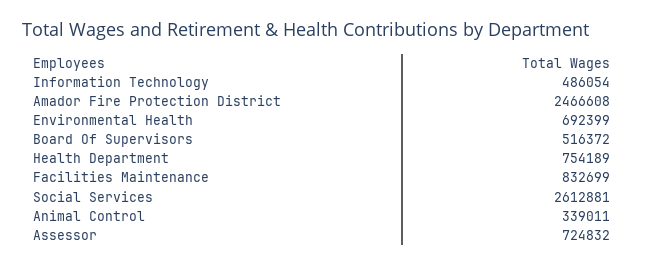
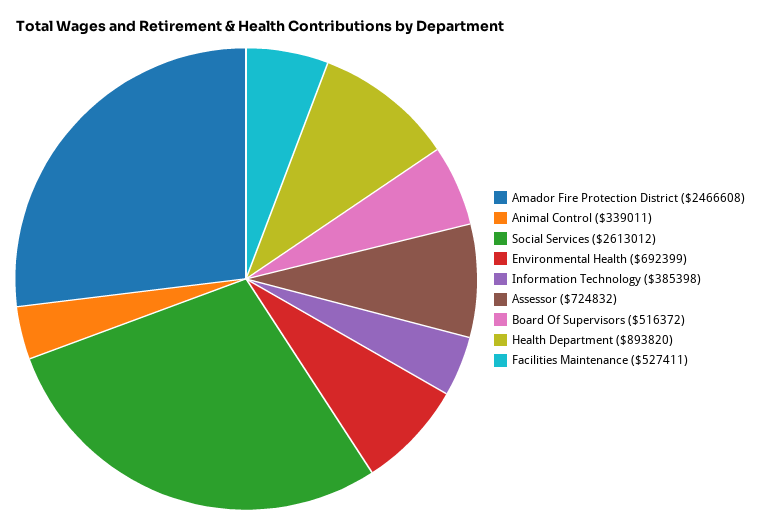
  {
-   "Information Technology": 486054,
+   "Information Technology": 385398,
    "Amador Fire Protection District": 2466608,
    "Environmental Health": 692399,
    "Board Of Supervisors": 516372,
-   "Health Department": 754189,
+   "Health Department": 893820,
-   "Facilities Maintenance": 832699,
+   "Facilities Maintenance": 527411,
-   "Social Services": 2612881,
+   "Social Services": 2613012,
    "Animal Control": 339011,
    "Assessor": 724832
  }

